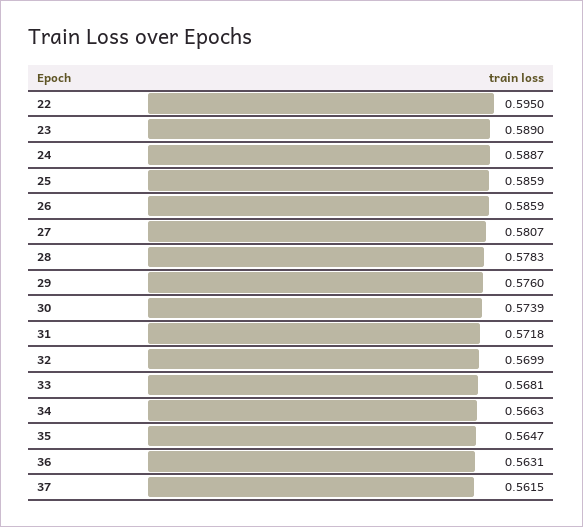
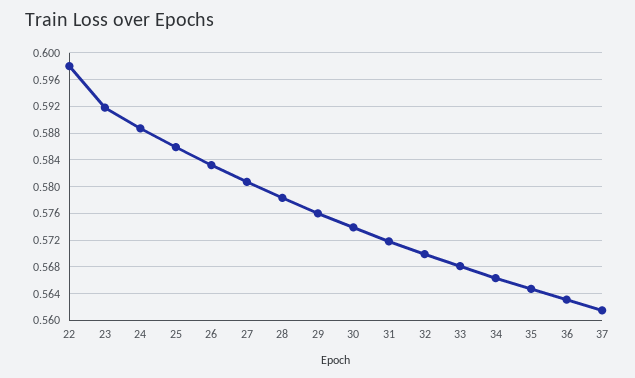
  {
-   "22": 0.595,
+   "22": 0.598,
-   "23": 0.589,
+   "23": 0.592,
    "24": 0.5887,
    "25": 0.5859,
-   "26": 0.5859,
+   "26": 0.583,
    "27": 0.5807,
    "28": 0.5783,
    "29": 0.576,
    "30": 0.5739,
    "31": 0.5718,
    "32": 0.5699,
    "33": 0.5681,
    "34": 0.5663,
    "35": 0.5647,
    "36": 0.5631,
    "37": 0.5615
  }

